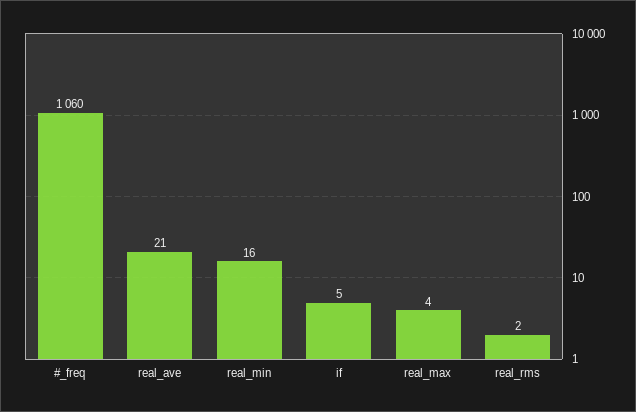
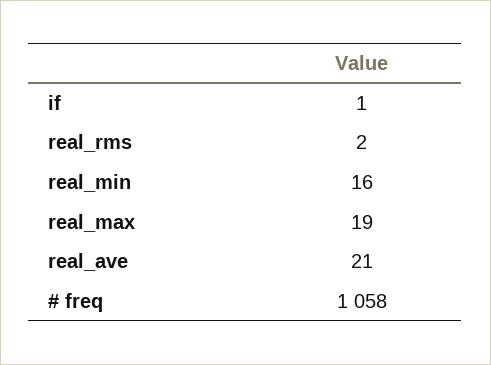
  {
-   "#_freq": 1060,
+   "#_freq": 1058,
    "real_ave": 21,
    "real_min": 16,
-   "if": 5,
+   "if": 1,
-   "real_max": 4,
+   "real_max": 19,
    "real_rms": 2
  }

